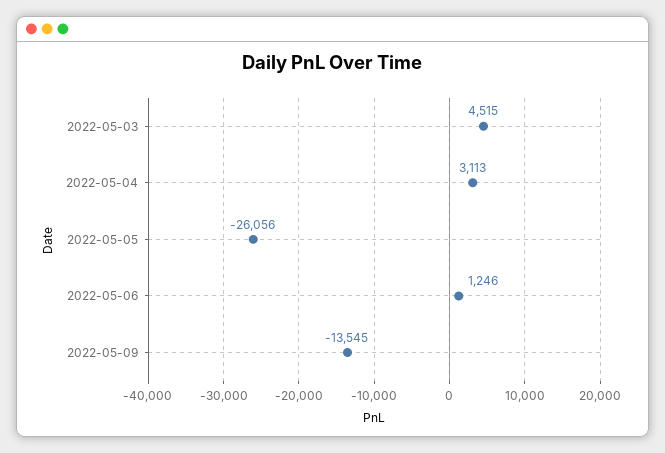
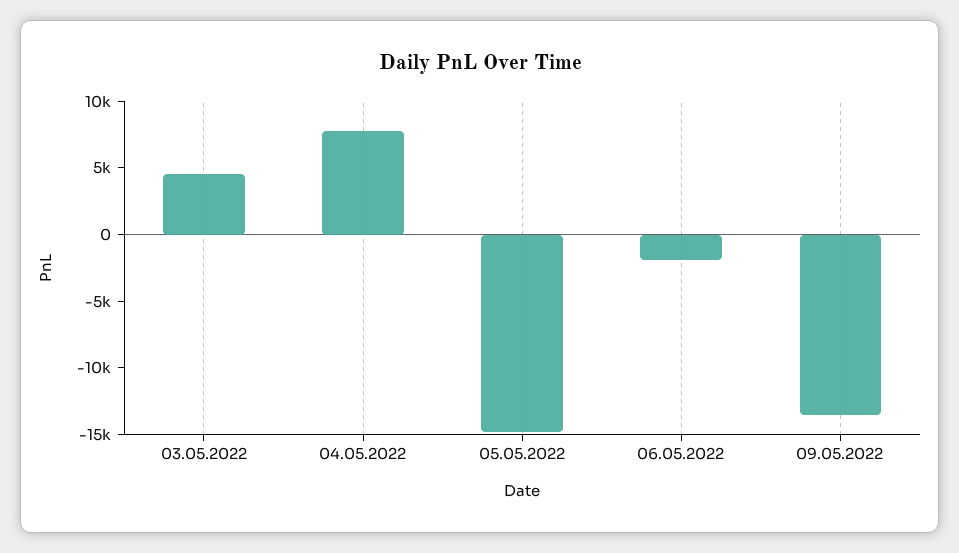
  {
    "2022-05-03": 4515,
-   "2022-05-04": 3113,
+   "2022-05-04": 8000,
-   "2022-05-05": -26056,
+   "2022-05-05": -15000,
-   "2022-05-06": 1246,
+   "2022-05-06": -2000,
    "2022-05-09": -13545
  }

